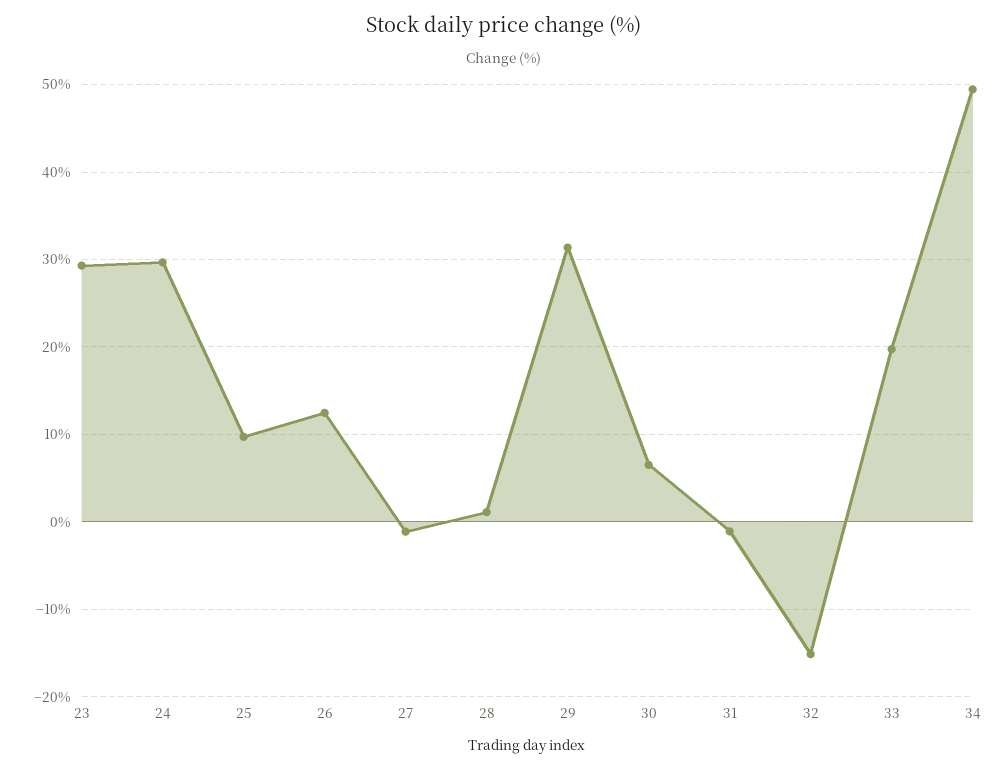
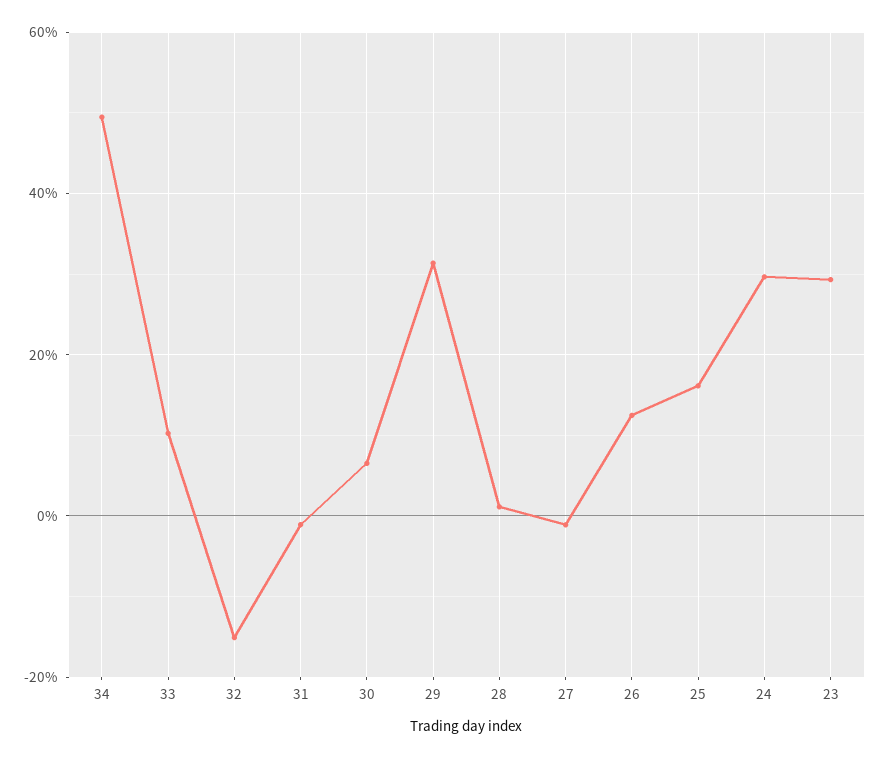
  {
    "23": 29,
    "24": 30,
-   "25": 10,
+   "25": 16,
    "26": 12,
    "27": -1,
    "28": 1,
    "29": 31,
    "30": 7,
    "31": -1,
    "32": -15,
-   "33": 20,
+   "33": 10,
    "34": 49
  }

